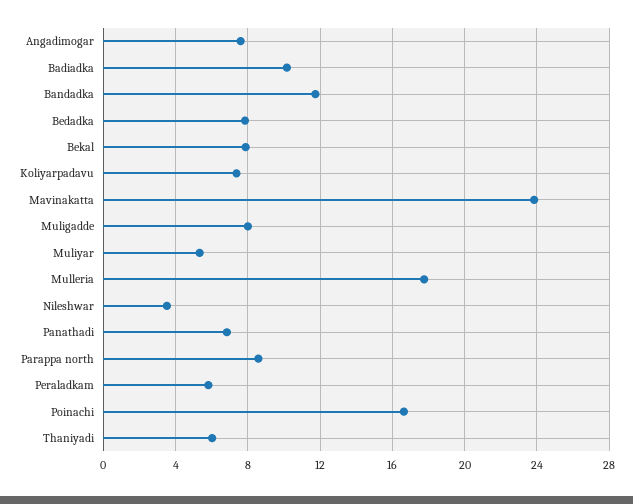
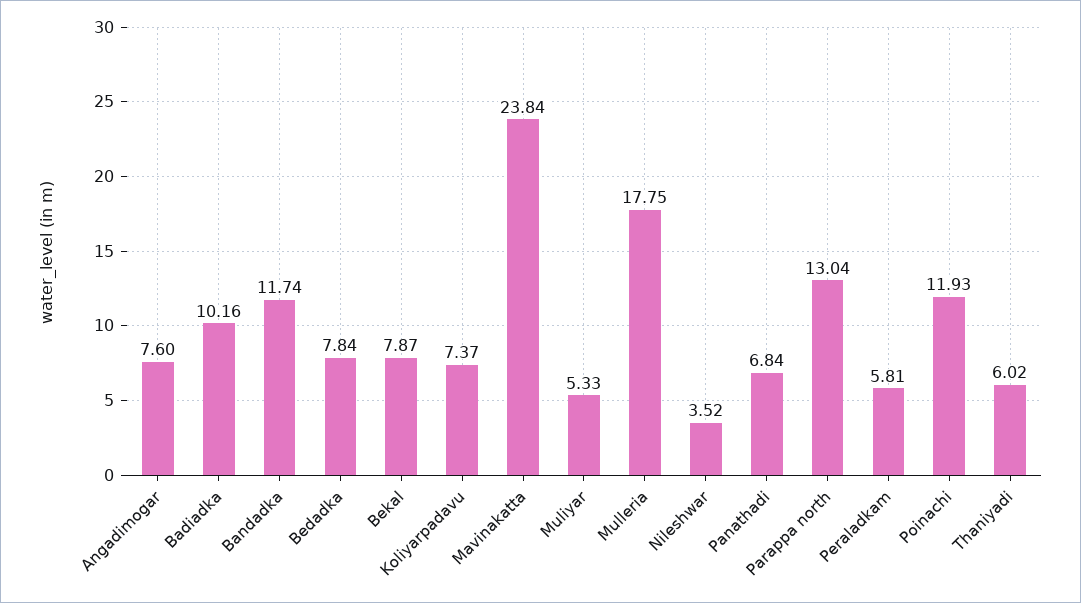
  {
    "Angadimogar": 7.6,
    "Badiadka": 10.16,
    "Bandadka": 11.74,
    "Bedadka": 7.84,
    "Bekal": 7.87,
    "Koliyarpadavu": 7.37,
    "Mavinakatta": 23.84,
-   "Muligadde": 8,
    "Muliyar": 5.33,
    "Mulleria": 17.75,
    "Nileshwar": 3.52,
    "Panathadi": 6.84,
-   "Parappa north": 8.5,
+   "Parappa north": 13.04,
    "Peraladkam": 5.81,
-   "Poinachi": 16.5,
+   "Poinachi": 11.93,
    "Thaniyadi": 6.02
  }

